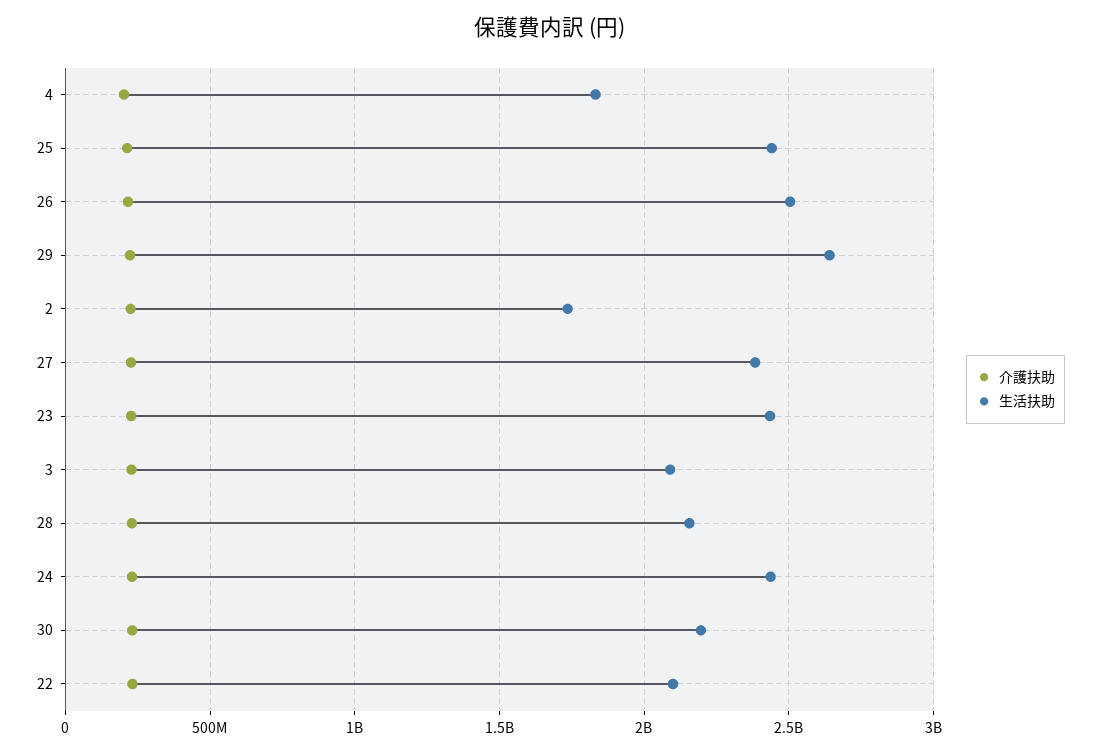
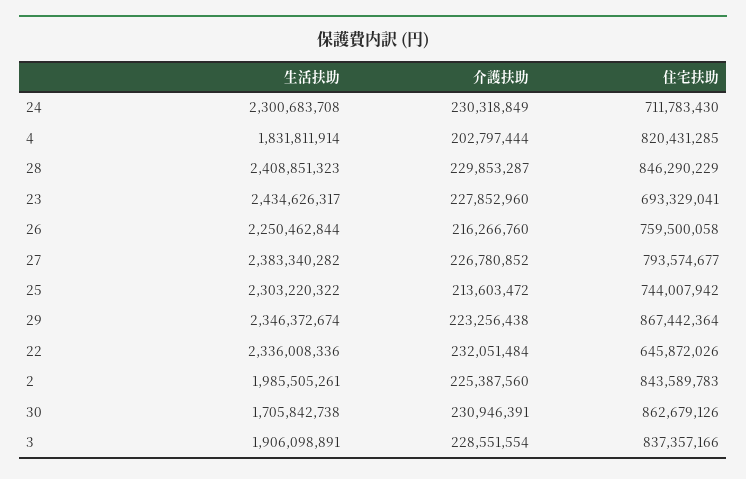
  {
    "介護扶助": {
      "4": 202797444,
      "25": 213603472,
      "26": 216266760,
      "29": 223256438,
      "2": 225387560,
      "27": 226780852,
      "23": 227852960,
      "3": 228551554,
      "28": 229853287,
      "24": 230318849,
      "30": 230946391,
      "22": 232051484
    },
    "生活扶助": {
      "4": 1831811914,
-     "25": 2450000000,
+     "25": 2303220322,
-     "26": 2500000000,
+     "26": 2250462844,
-     "29": 2650000000,
+     "29": 2346372674,
-     "2": 1750000000,
+     "2": 1985505261,
      "27": 2383340282,
      "23": 2434626317,
-     "3": 2100000000,
+     "3": 1906098891,
-     "28": 2150000000,
+     "28": 2408851323,
-     "24": 2450000000,
+     "24": 2300683708,
-     "30": 2200000000,
+     "30": 1705842738,
-     "22": 2100000000
+     "22": 2336008336
-   }
+   },
+   "住宅扶助": {
+     "24": 711783430,
+     "4": 820431285,
+     "28": 846290229,
+     "23": 693329041,
+     "26": 759500058,
+     "27": 793574677,
+     "25": 744007942,
+     "29": 867442364,
+     "22": 645872026,
+     "2": 843589783,
+     "30": 862679126,
+     "3": 837357166
+   }
  }

